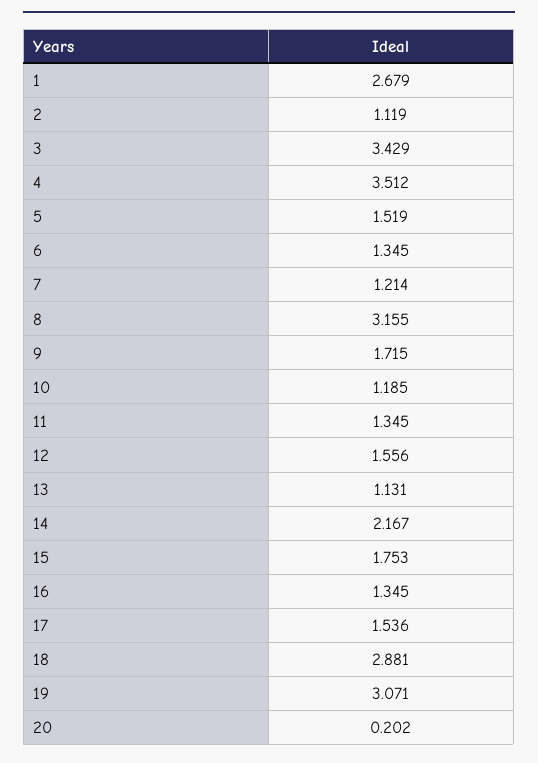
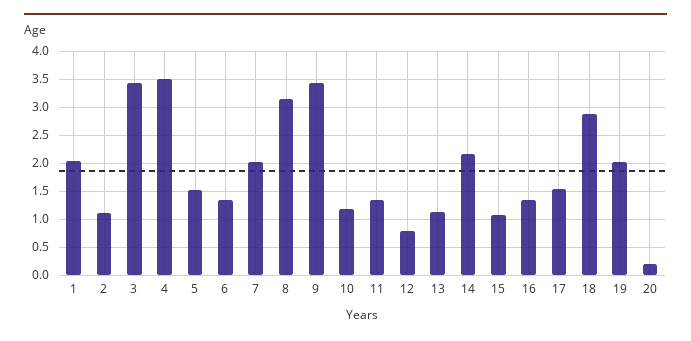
  {
-   "1": 2.679,
+   "1": 2,
    "2": 1.119,
    "3": 3.429,
    "4": 3.512,
    "5": 1.519,
    "6": 1.345,
-   "7": 1.214,
+   "7": 2,
    "8": 3.155,
-   "9": 1.715,
+   "9": 3.5,
    "10": 1.185,
    "11": 1.345,
-   "12": 1.556,
+   "12": 0.75,
    "13": 1.131,
    "14": 2.167,
-   "15": 1.753,
+   "15": 1,
    "16": 1.345,
    "17": 1.536,
    "18": 2.881,
-   "19": 3.071,
+   "19": 2,
    "20": 0.202
  }

